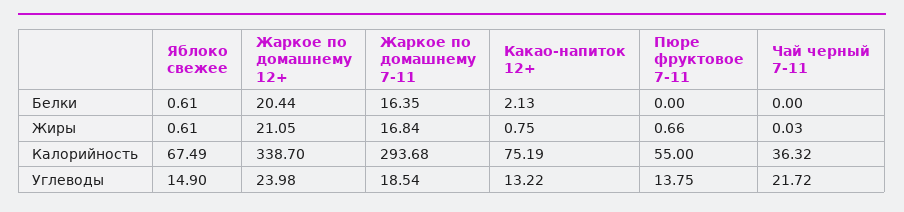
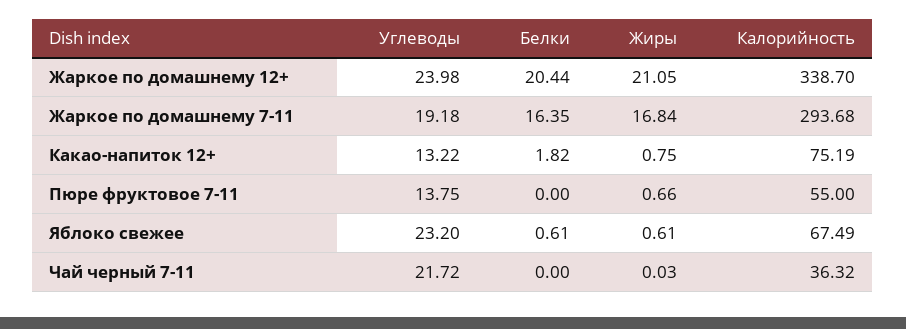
  {
    "Яблоко свежее": {
      "Белки": 0.61,
      "Жиры": 0.61,
      "Калорийность": 67.49,
-     "Углеводы": 14.9
+     "Углеводы": 23.2
    },
    "Жаркое по домашнему 12+": {
      "Белки": 20.44,
      "Жиры": 21.05,
      "Калорийность": 338.7,
      "Углеводы": 23.98
    },
    "Жаркое по домашнему 7-11": {
      "Белки": 16.35,
      "Жиры": 16.84,
      "Калорийность": 293.68,
-     "Углеводы": 18.54
+     "Углеводы": 19.18
    },
    "Какао-напиток 12+": {
-     "Белки": 2.13,
+     "Белки": 1.82,
      "Жиры": 0.75,
      "Калорийность": 75.19,
      "Углеводы": 13.22
    },
    "Пюре фруктовое 7-11": {
      "Белки": 0,
      "Жиры": 0.66,
      "Калорийность": 55,
      "Углеводы": 13.75
    },
    "Чай черный 7-11": {
      "Белки": 0,
      "Жиры": 0.03,
      "Калорийность": 36.32,
      "Углеводы": 21.72
    }
  }

